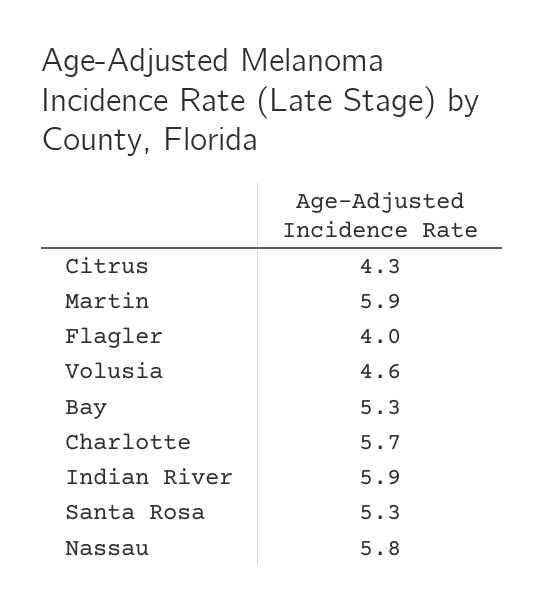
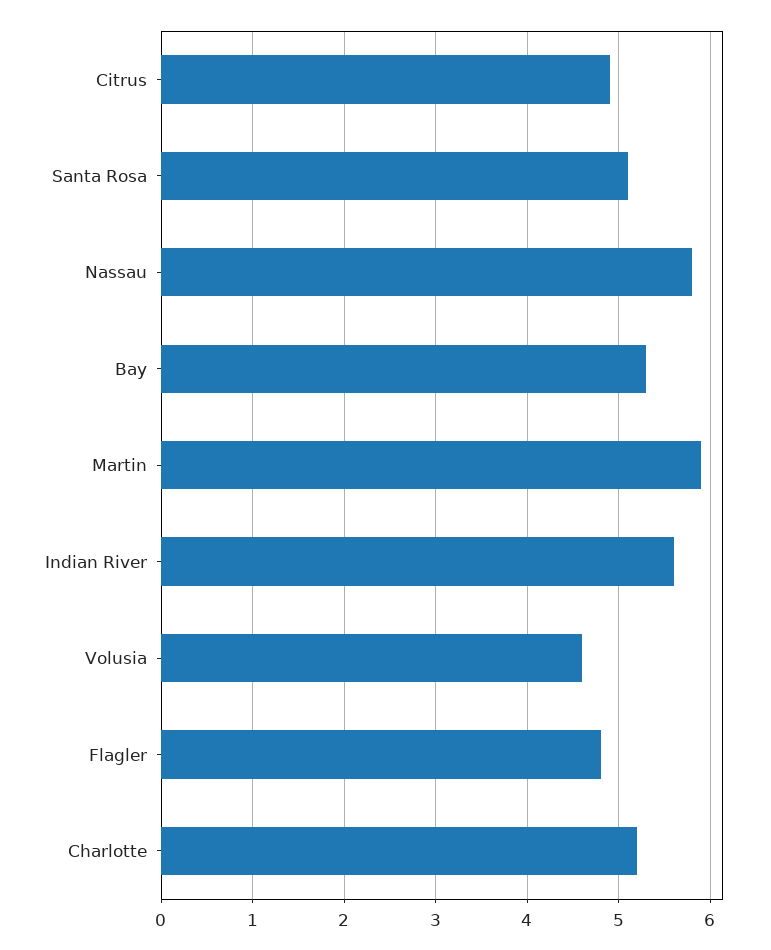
  {
-   "Citrus": 4.3,
+   "Citrus": 4.9,
    "Martin": 5.9,
-   "Flagler": 4,
+   "Flagler": 4.8,
    "Volusia": 4.6,
    "Bay": 5.3,
-   "Charlotte": 5.7,
+   "Charlotte": 5.2,
-   "Indian River": 5.9,
+   "Indian River": 5.6,
-   "Santa Rosa": 5.3,
+   "Santa Rosa": 5.1,
    "Nassau": 5.8
  }

